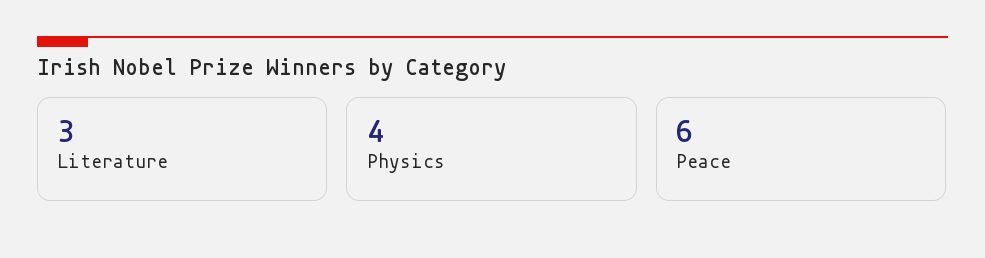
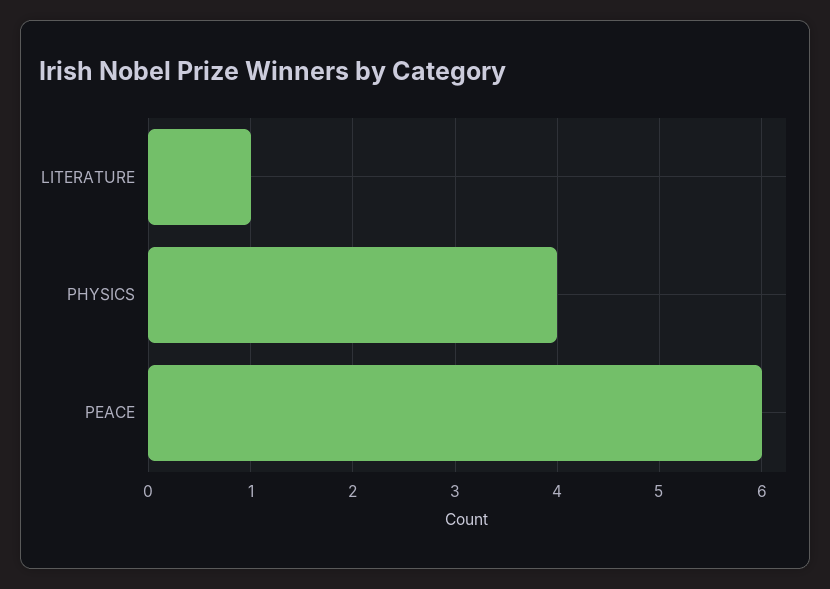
  {
-   "Literature": 3,
+   "Literature": 1,
    "Physics": 4,
    "Peace": 6
  }

